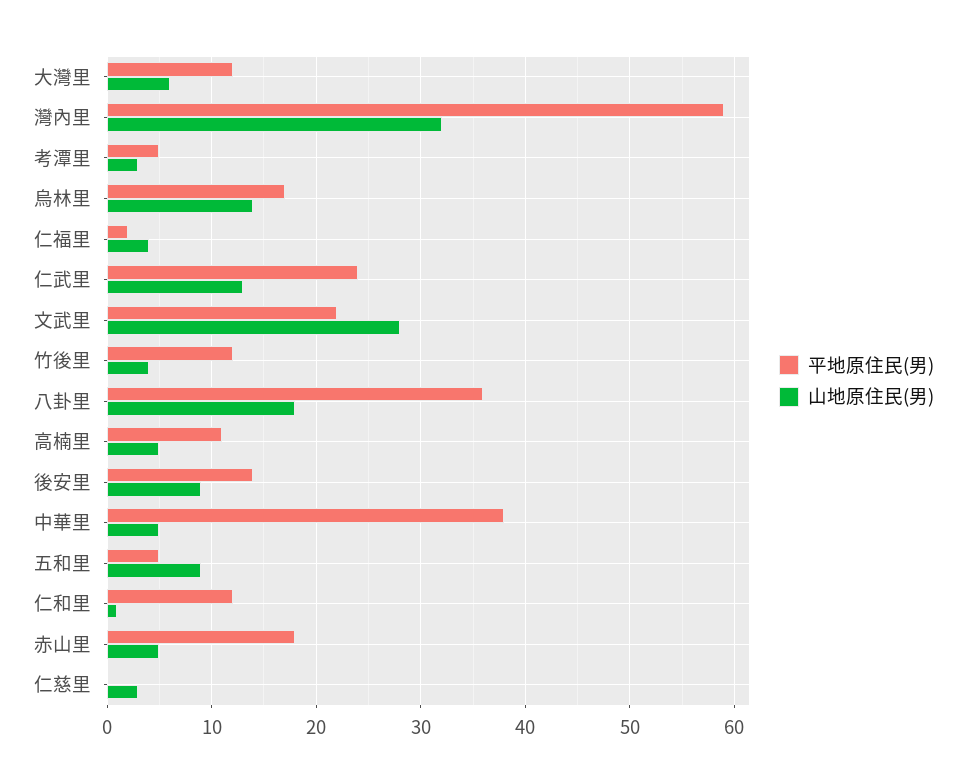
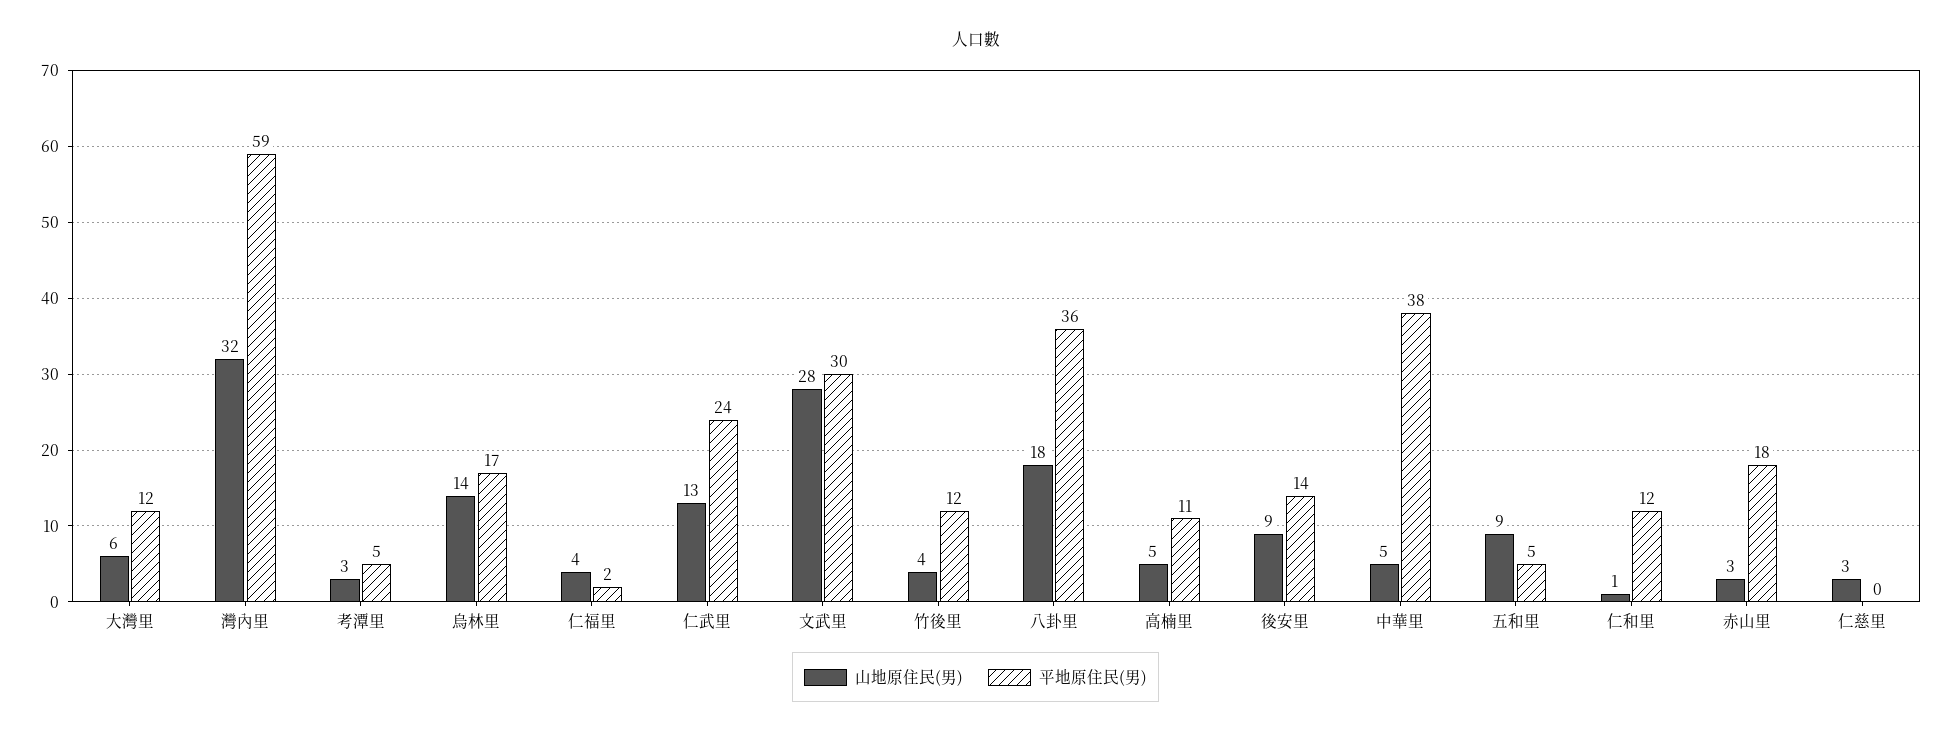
  {
    "平地原住民(男)": {
      "大灣里": 12,
      "灣內里": 59,
      "考潭里": 5,
      "烏林里": 17,
      "仁福里": 2,
      "仁武里": 24,
-     "文武里": 22,
+     "文武里": 30,
      "竹後里": 12,
      "八卦里": 36,
      "高楠里": 11,
      "後安里": 14,
      "中華里": 38,
      "五和里": 5,
      "仁和里": 12,
      "赤山里": 18,
      "仁慈里": 0
    },
    "山地原住民(男)": {
      "大灣里": 6,
      "灣內里": 32,
      "考潭里": 3,
      "烏林里": 14,
      "仁福里": 4,
      "仁武里": 13,
      "文武里": 28,
      "竹後里": 4,
      "八卦里": 18,
      "高楠里": 5,
      "後安里": 9,
      "中華里": 5,
      "五和里": 9,
      "仁和里": 1,
-     "赤山里": 5,
+     "赤山里": 3,
      "仁慈里": 3
    }
  }

